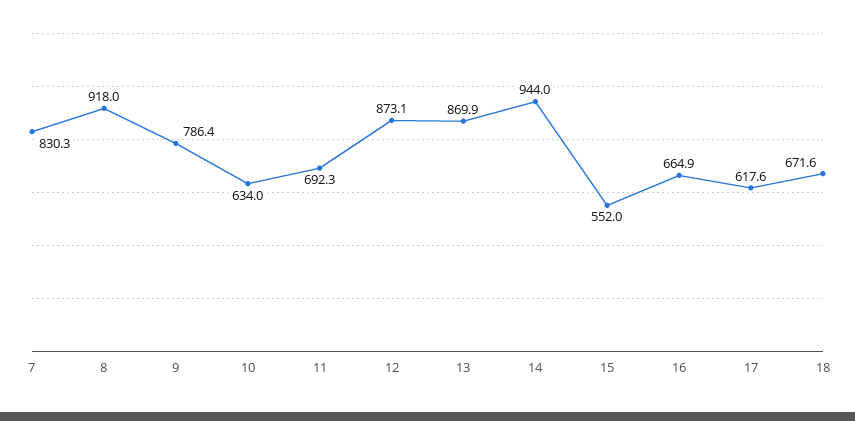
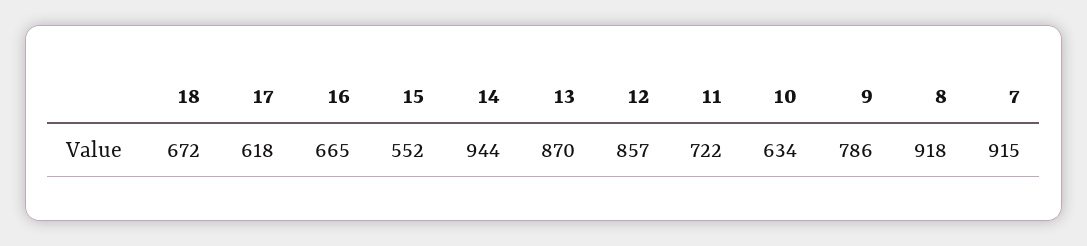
  {
-   "7": 830.3,
+   "7": 915,
    "8": 918,
    "9": 786.4,
    "10": 634,
-   "11": 692.3,
+   "11": 722,
-   "12": 873.1,
+   "12": 857,
    "13": 869.9,
    "14": 944,
    "15": 552,
    "16": 664.9,
    "17": 617.6,
    "18": 671.6
  }

